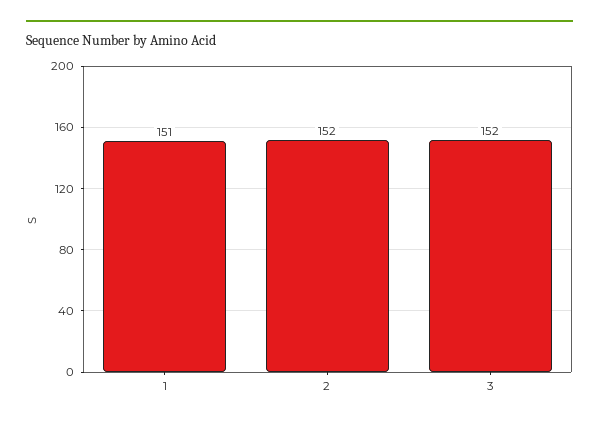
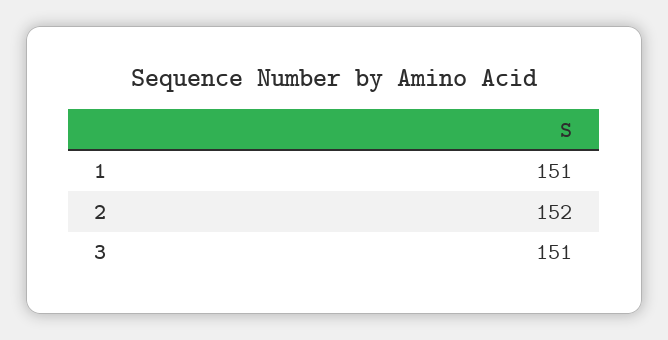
  {
    "1": 151,
    "2": 152,
-   "3": 152
+   "3": 151
  }

